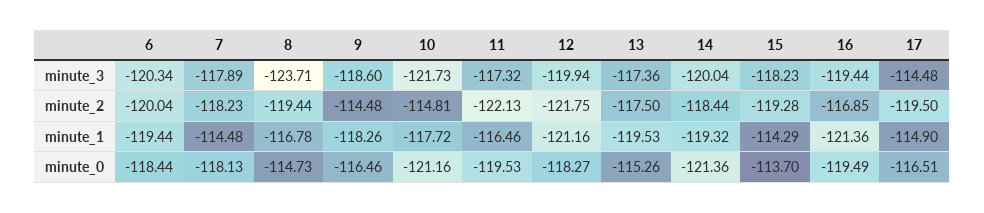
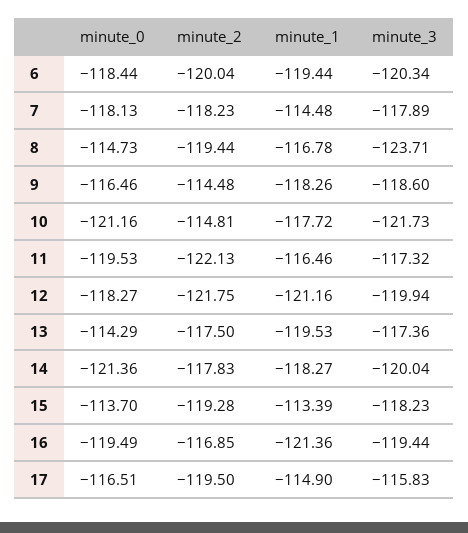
  {
    "6": {
      "minute_3": -120.34,
      "minute_2": -120.04,
      "minute_1": -119.44,
      "minute_0": -118.44
    },
    "7": {
      "minute_3": -117.89,
      "minute_2": -118.23,
      "minute_1": -114.48,
      "minute_0": -118.13
    },
    "8": {
      "minute_3": -123.71,
      "minute_2": -119.44,
      "minute_1": -116.78,
      "minute_0": -114.73
    },
    "9": {
      "minute_3": -118.6,
      "minute_2": -114.48,
      "minute_1": -118.26,
      "minute_0": -116.46
    },
    "10": {
      "minute_3": -121.73,
      "minute_2": -114.81,
      "minute_1": -117.72,
      "minute_0": -121.16
    },
    "11": {
      "minute_3": -117.32,
      "minute_2": -122.13,
      "minute_1": -116.46,
      "minute_0": -119.53
    },
    "12": {
      "minute_3": -119.94,
      "minute_2": -121.75,
      "minute_1": -121.16,
      "minute_0": -118.27
    },
    "13": {
      "minute_3": -117.36,
      "minute_2": -117.5,
      "minute_1": -119.53,
-     "minute_0": -115.26
+     "minute_0": -114.29
    },
    "14": {
      "minute_3": -120.04,
-     "minute_2": -118.44,
+     "minute_2": -117.83,
-     "minute_1": -119.32,
+     "minute_1": -118.27,
      "minute_0": -121.36
    },
    "15": {
      "minute_3": -118.23,
      "minute_2": -119.28,
-     "minute_1": -114.29,
+     "minute_1": -113.39,
      "minute_0": -113.7
    },
    "16": {
      "minute_3": -119.44,
      "minute_2": -116.85,
      "minute_1": -121.36,
      "minute_0": -119.49
    },
    "17": {
-     "minute_3": -114.48,
+     "minute_3": -115.83,
      "minute_2": -119.5,
      "minute_1": -114.9,
      "minute_0": -116.51
    }
  }

